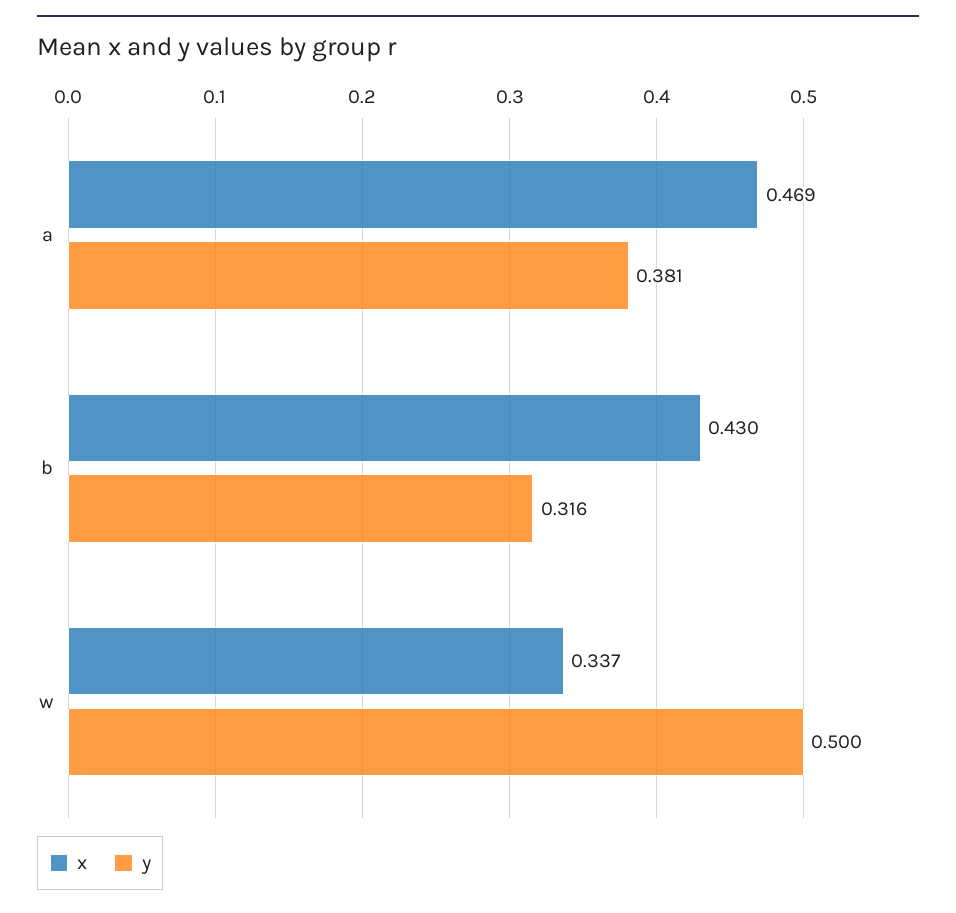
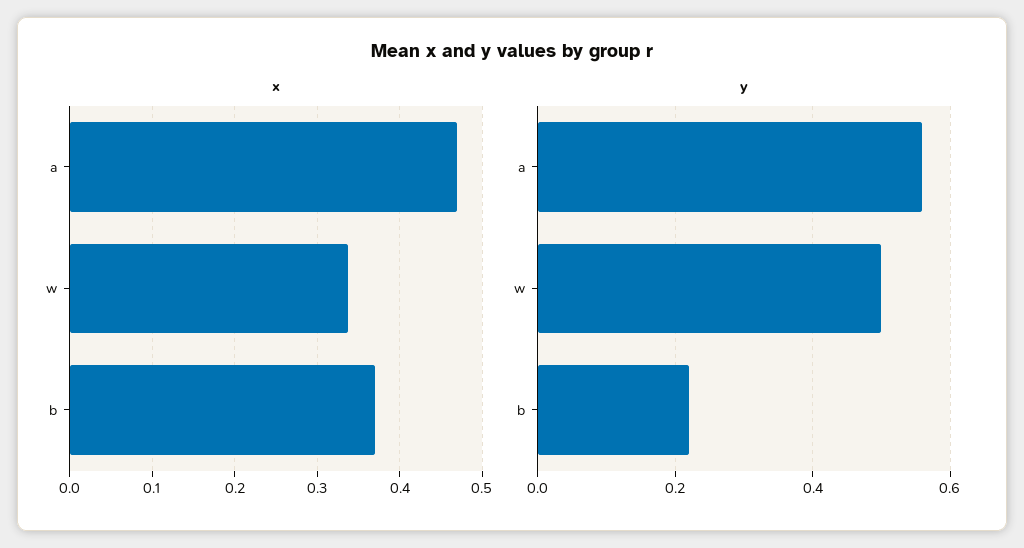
  {
    "x": {
      "a": 0.469,
-     "b": 0.43,
+     "b": 0.37,
      "w": 0.337
    },
    "y": {
-     "a": 0.381,
+     "a": 0.56,
-     "b": 0.316,
+     "b": 0.22,
      "w": 0.5
    }
  }

